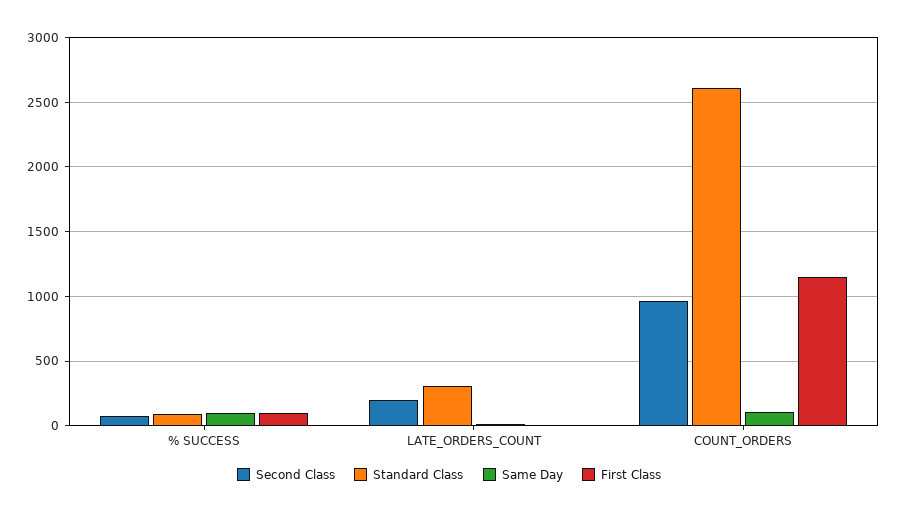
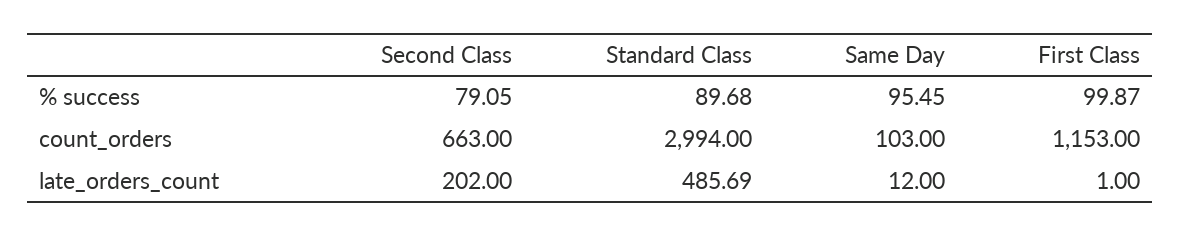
  {
    "Second Class": {
      "% SUCCESS": 79.05,
      "LATE_ORDERS_COUNT": 202,
-     "COUNT_ORDERS": 950
+     "COUNT_ORDERS": 663
    },
    "Standard Class": {
      "% SUCCESS": 89.68,
-     "LATE_ORDERS_COUNT": 300,
+     "LATE_ORDERS_COUNT": 485.69,
-     "COUNT_ORDERS": 2600
+     "COUNT_ORDERS": 2994
    },
    "Same Day": {
      "% SUCCESS": 95.45,
      "LATE_ORDERS_COUNT": 12,
      "COUNT_ORDERS": 103
    },
    "First Class": {
      "% SUCCESS": 99.87,
      "LATE_ORDERS_COUNT": 1,
      "COUNT_ORDERS": 1153
    }
  }

